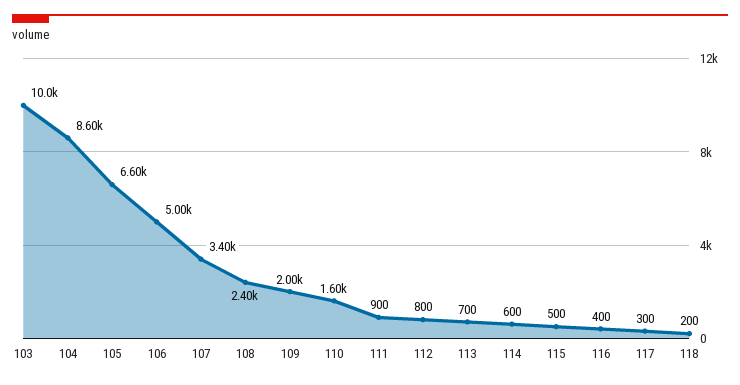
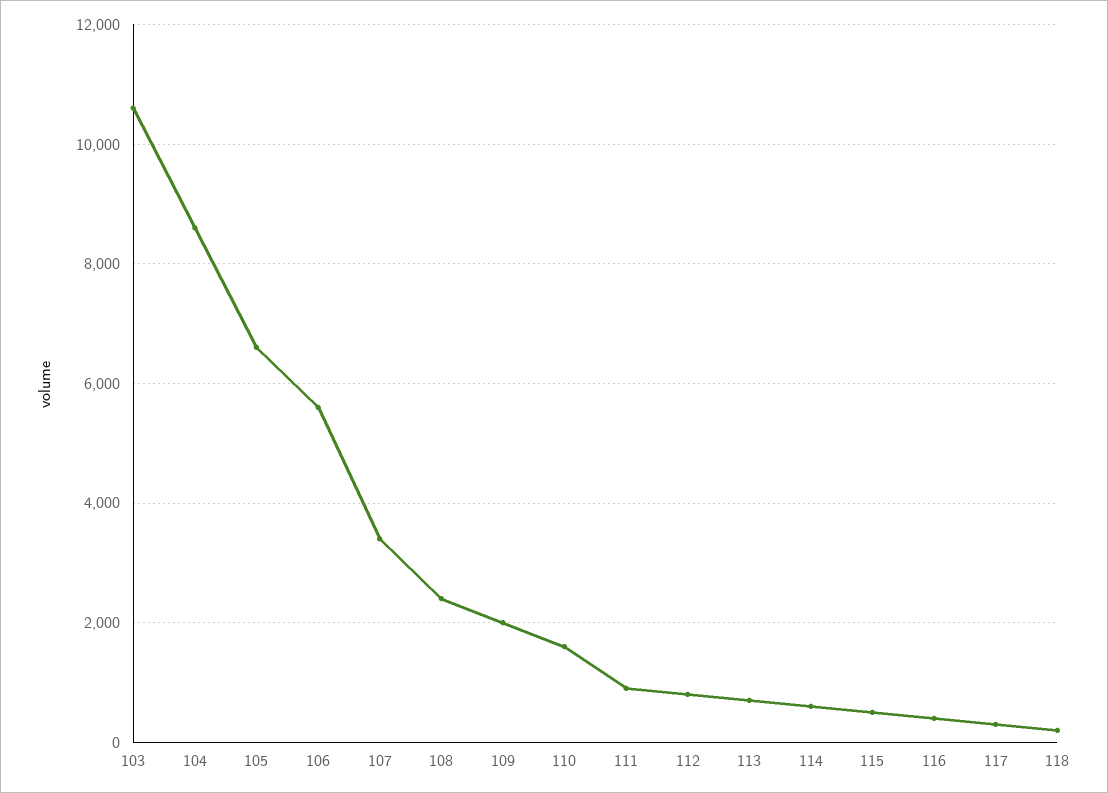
  {
-   "103": 10000,
+   "103": 10600,
    "104": 8600,
    "105": 6600,
-   "106": 5000,
+   "106": 5600,
    "107": 3400,
    "108": 2400,
    "109": 2000,
    "110": 1600,
    "111": 900,
    "112": 800,
    "113": 700,
    "114": 600,
    "115": 500,
    "116": 400,
    "117": 300,
    "118": 200
  }

